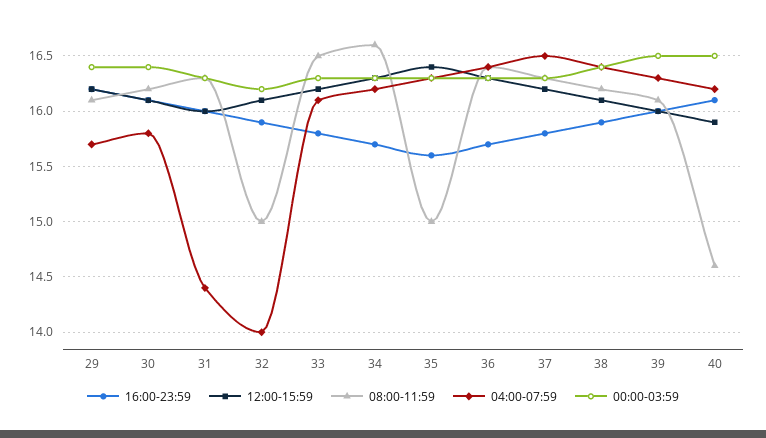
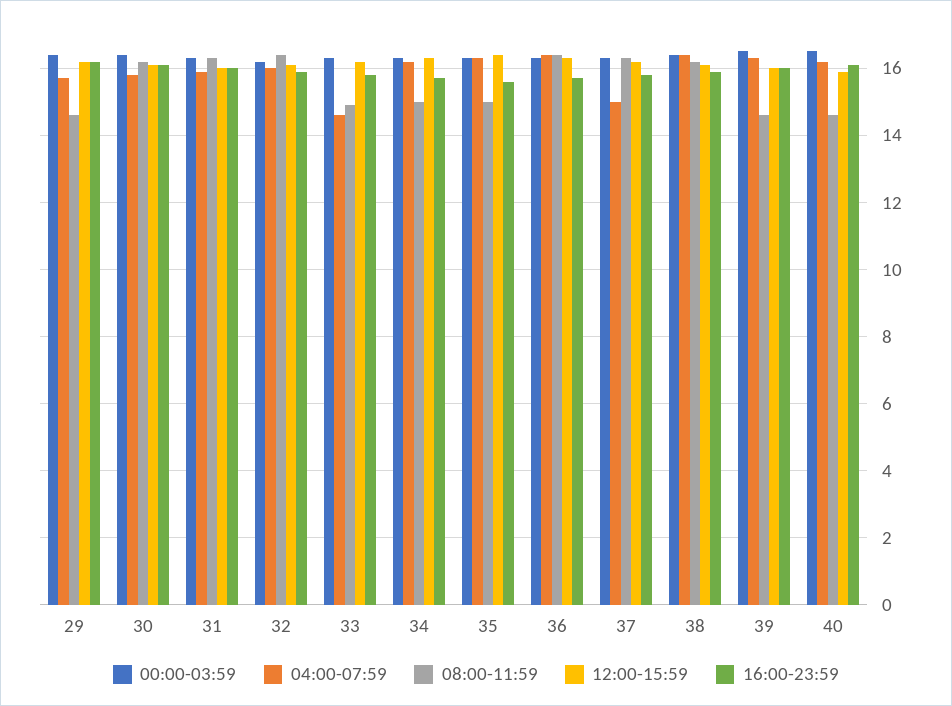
  {
    "16:00-23:59": {
      "29": 16.2,
      "30": 16.1,
      "31": 16,
      "32": 15.9,
      "33": 15.8,
      "34": 15.7,
      "35": 15.6,
      "36": 15.7,
      "37": 15.8,
      "38": 15.9,
      "39": 16,
      "40": 16.1
    },
    "12:00-15:59": {
      "29": 16.2,
      "30": 16.1,
      "31": 16,
      "32": 16.1,
      "33": 16.2,
      "34": 16.3,
      "35": 16.4,
      "36": 16.3,
      "37": 16.2,
      "38": 16.1,
      "39": 16,
      "40": 15.9
    },
    "08:00-11:59": {
-     "29": 16.1,
+     "29": 14.5,
      "30": 16.2,
      "31": 16.3,
-     "32": 15,
+     "32": 16.5,
-     "33": 16.5,
+     "33": 15,
-     "34": 16.6,
+     "34": 15,
      "35": 15,
      "36": 16.4,
      "37": 16.3,
      "38": 16.2,
-     "39": 16.1,
+     "39": 14.5,
      "40": 14.6
    },
    "04:00-07:59": {
      "29": 15.7,
      "30": 15.8,
-     "31": 14.4,
+     "31": 16,
-     "32": 14,
+     "32": 16,
-     "33": 16.1,
+     "33": 14.5,
      "34": 16.2,
      "35": 16.3,
      "36": 16.4,
-     "37": 16.5,
+     "37": 15,
      "38": 16.4,
      "39": 16.3,
      "40": 16.2
    },
    "00:00-03:59": {
      "29": 16.4,
      "30": 16.4,
      "31": 16.3,
      "32": 16.2,
      "33": 16.3,
      "34": 16.3,
      "35": 16.3,
      "36": 16.3,
      "37": 16.3,
      "38": 16.4,
      "39": 16.5,
      "40": 16.5
    }
  }

